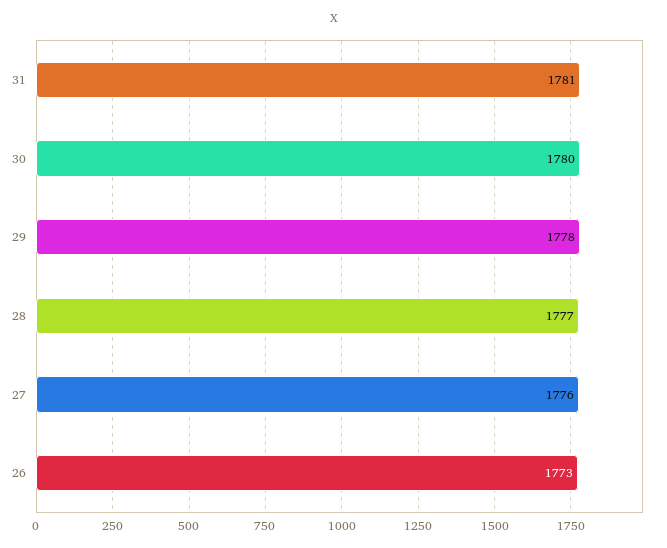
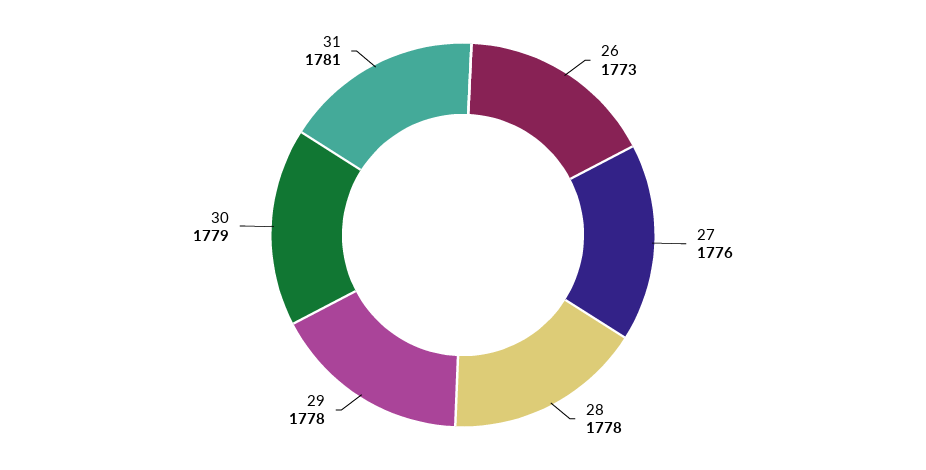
  {
    "31": 1781,
-   "30": 1780,
+   "30": 1779,
    "29": 1778,
-   "28": 1777,
+   "28": 1778,
    "27": 1776,
    "26": 1773
  }

